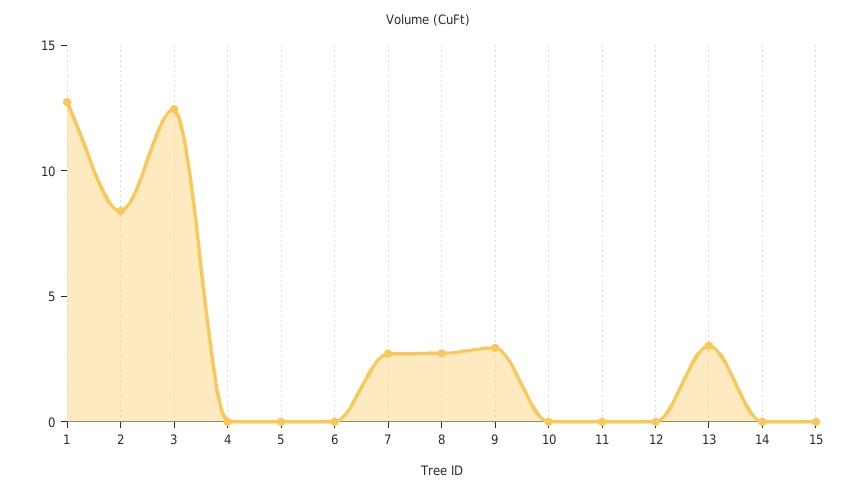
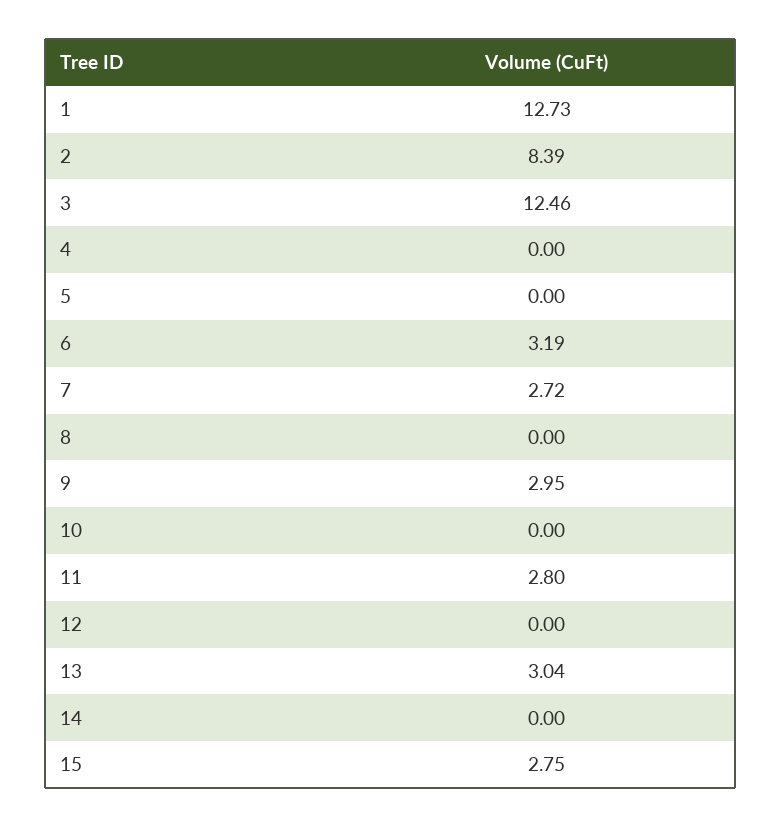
  {
    "1": 12.73,
    "2": 8.39,
    "3": 12.46,
    "4": 0,
    "5": 0,
-   "6": 0,
+   "6": 3.19,
    "7": 2.72,
-   "8": 3,
+   "8": 0,
    "9": 2.95,
    "10": 0,
-   "11": 0,
+   "11": 2.8,
    "12": 0,
    "13": 3.04,
    "14": 0,
-   "15": 0
+   "15": 2.75
  }

